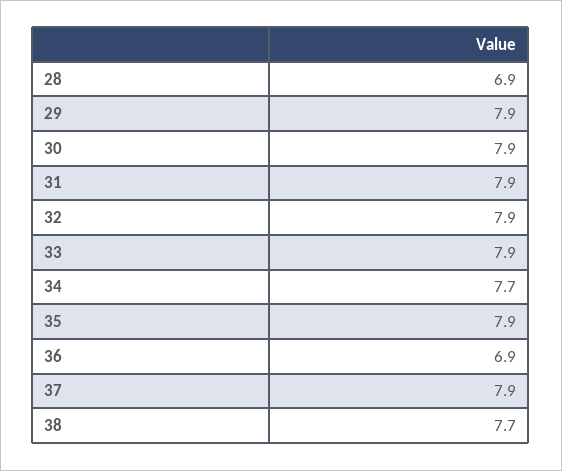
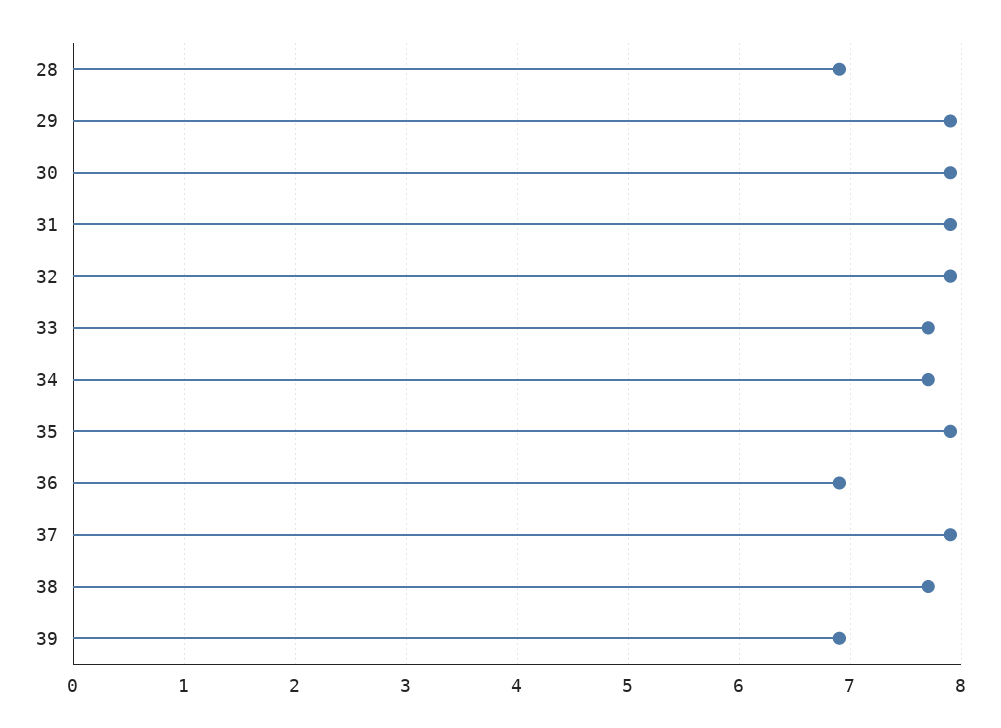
  {
    "28": 6.9,
    "29": 7.9,
    "30": 7.9,
    "31": 7.9,
    "32": 7.9,
-   "33": 7.9,
+   "33": 7.7,
    "34": 7.7,
    "35": 7.9,
    "36": 6.9,
    "37": 7.9,
-   "38": 7.7
+   "38": 7.7,
+   "39": 6.9
  }

